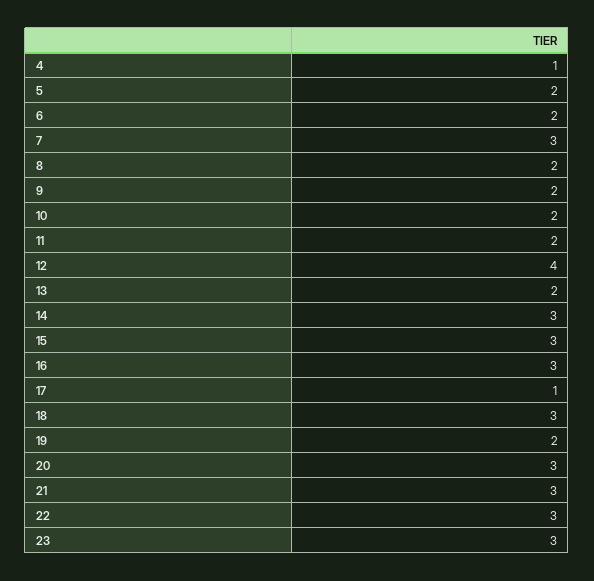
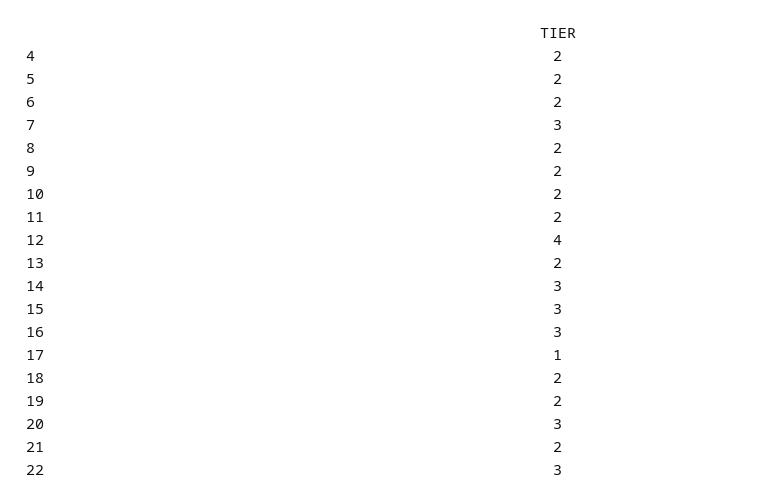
  {
-   "4": 1,
+   "4": 2,
    "5": 2,
    "6": 2,
    "7": 3,
    "8": 2,
    "9": 2,
    "10": 2,
    "11": 2,
    "12": 4,
    "13": 2,
    "14": 3,
    "15": 3,
    "16": 3,
    "17": 1,
-   "18": 3,
+   "18": 2,
    "19": 2,
    "20": 3,
-   "21": 3,
+   "21": 2,
-   "22": 3,
+   "22": 3
-   "23": 3
  }

